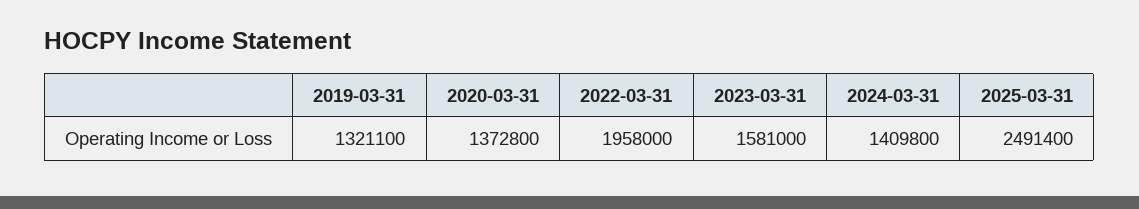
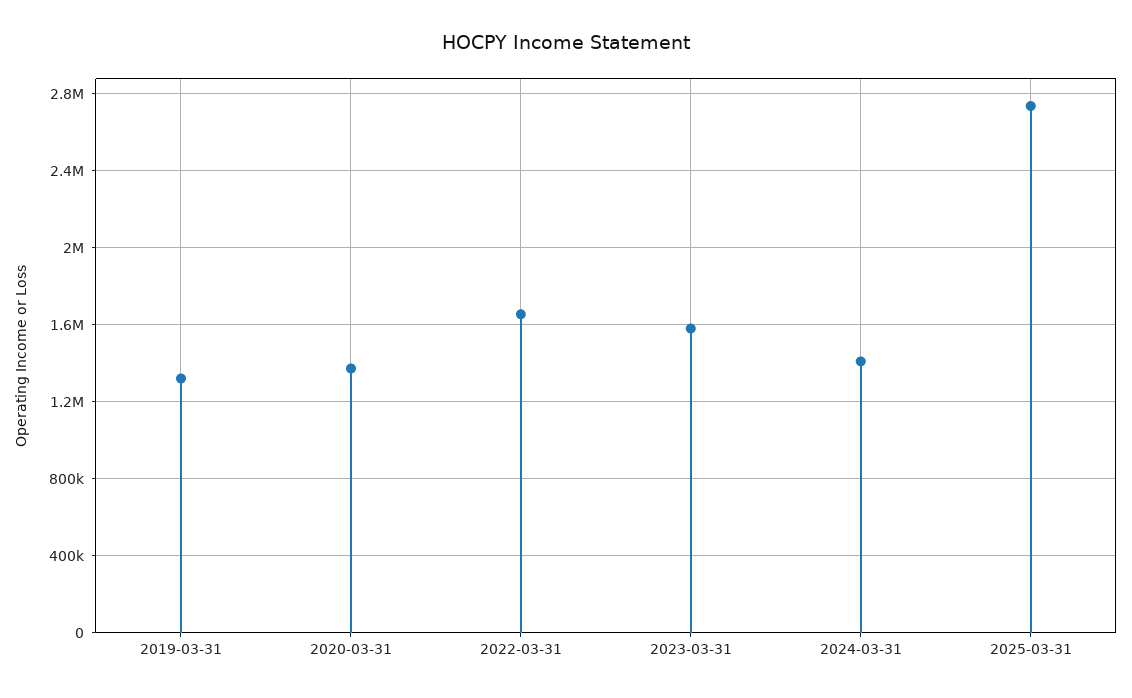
  {
    "2019-03-31": 1321100,
    "2020-03-31": 1372800,
-   "2022-03-31": 1958000,
+   "2022-03-31": 1650000,
    "2023-03-31": 1581000,
    "2024-03-31": 1409800,
-   "2025-03-31": 2491400
+   "2025-03-31": 2750000
  }

